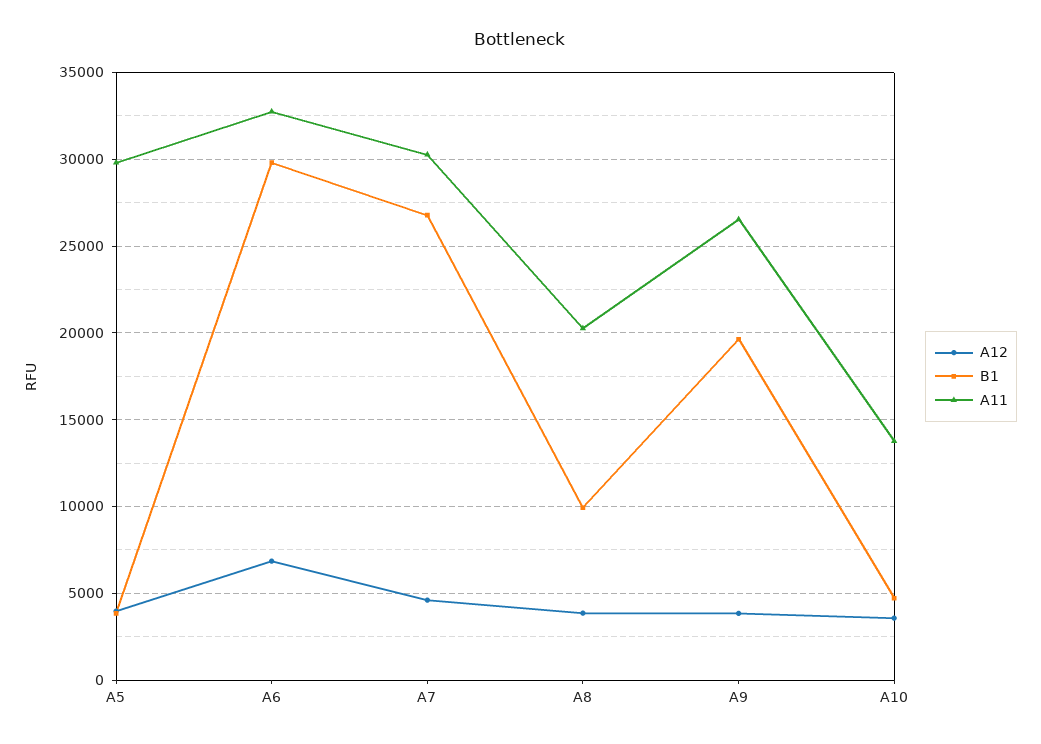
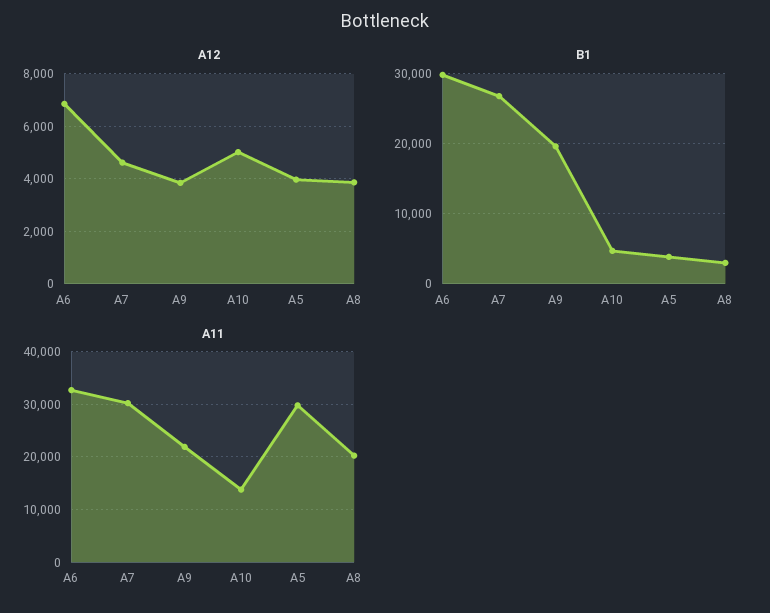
  {
    "A12": {
      "A5": 4000,
      "A6": 6750,
      "A7": 4500,
      "A8": 3750,
      "A9": 3750,
-     "A10": 3500
+     "A10": 5000
    },
    "B1": {
      "A5": 4000,
      "A6": 30000,
      "A7": 27000,
-     "A8": 10000,
+     "A8": 3000,
      "A9": 19500,
      "A10": 4500
    },
    "A11": {
      "A5": 30000,
      "A6": 32500,
      "A7": 30500,
      "A8": 20500,
-     "A9": 26500,
+     "A9": 22000,
      "A10": 14000
    }
  }

